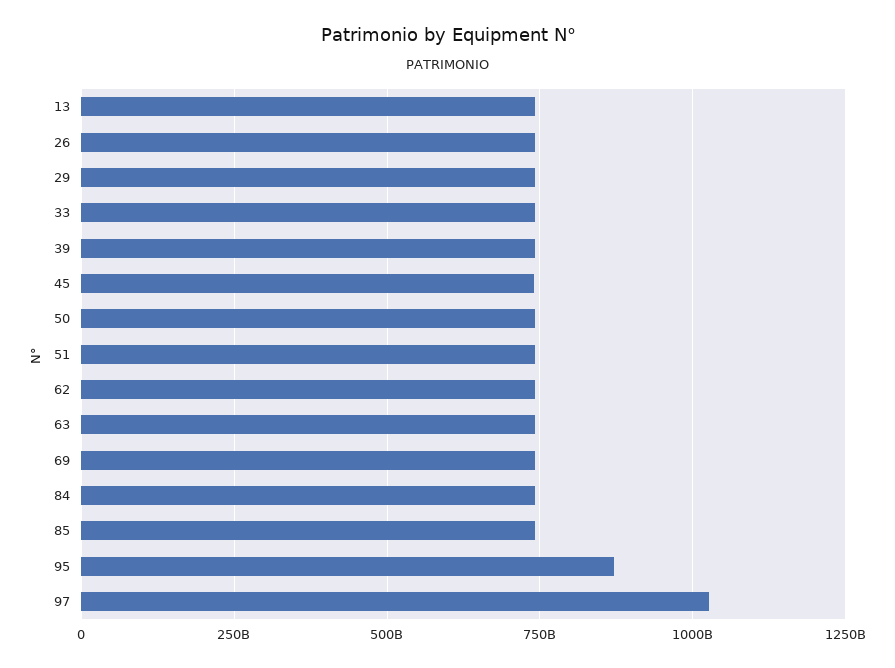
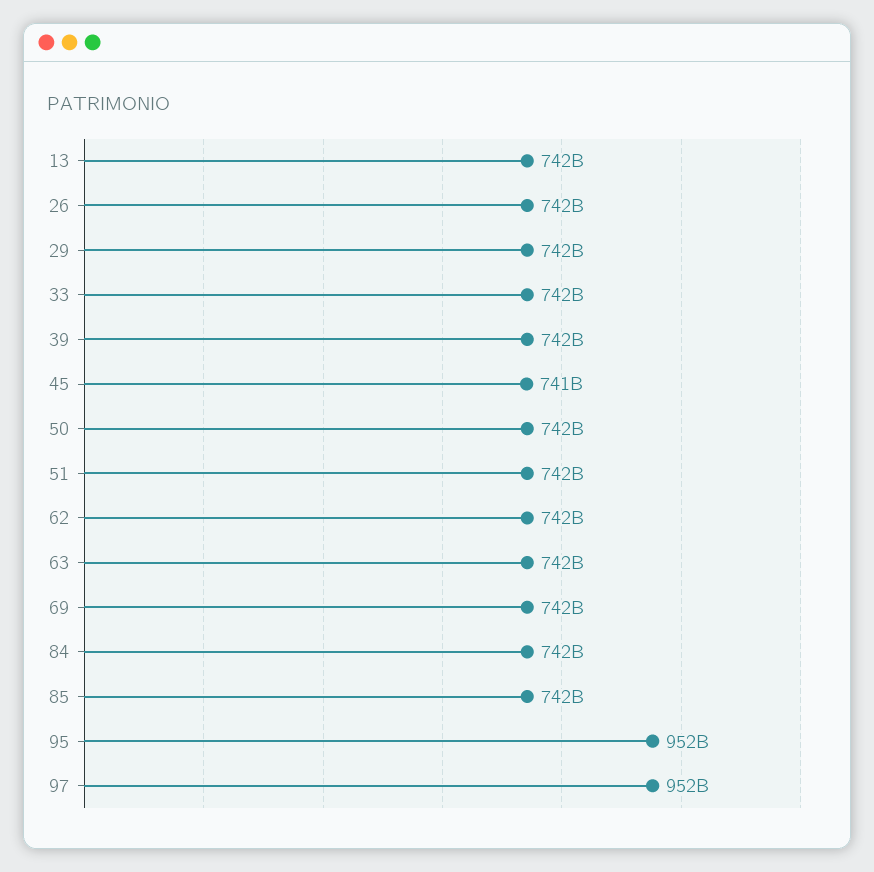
  {
    "13": 742000000000,
    "26": 742000000000,
    "29": 742000000000,
    "33": 742000000000,
    "39": 742000000000,
    "45": 741000000000,
    "50": 742000000000,
    "51": 742000000000,
    "62": 742000000000,
    "63": 742000000000,
    "69": 742000000000,
    "84": 742000000000,
    "85": 742000000000,
-   "95": 875000000000,
+   "95": 952000000000,
-   "97": 1025000000000
+   "97": 952000000000
  }

